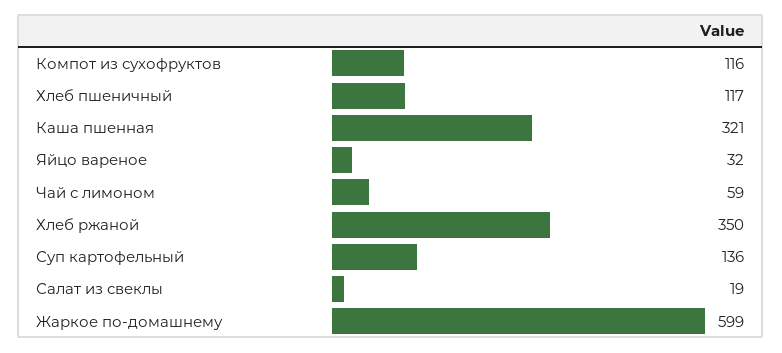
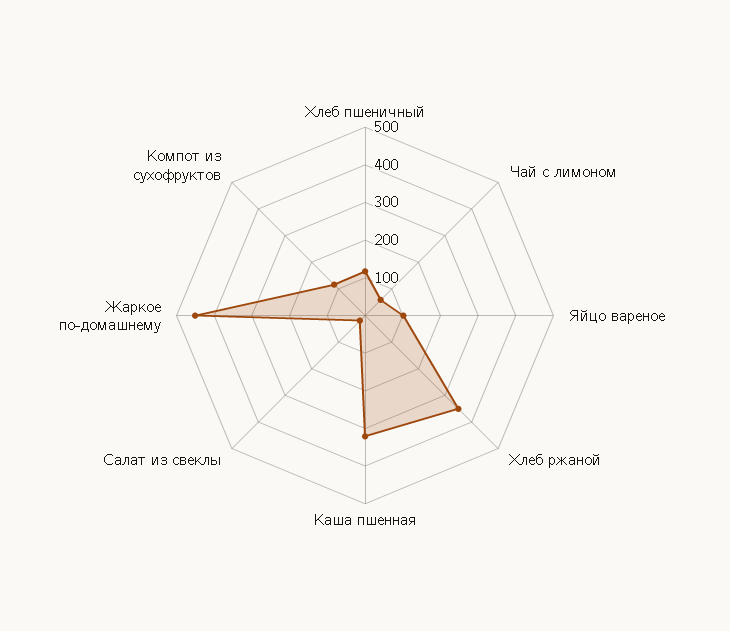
  {
    "Компот из сухофруктов": 116,
    "Хлеб пшеничный": 117,
    "Каша пшенная": 321,
-   "Яйцо вареное": 32,
+   "Яйцо вареное": 100,
    "Чай с лимоном": 59,
    "Хлеб ржаной": 350,
-   "Суп картофельный": 136,
    "Салат из свеклы": 19,
-   "Жаркое по-домашнему": 599
+   "Жаркое по-домашнему": 450
  }

